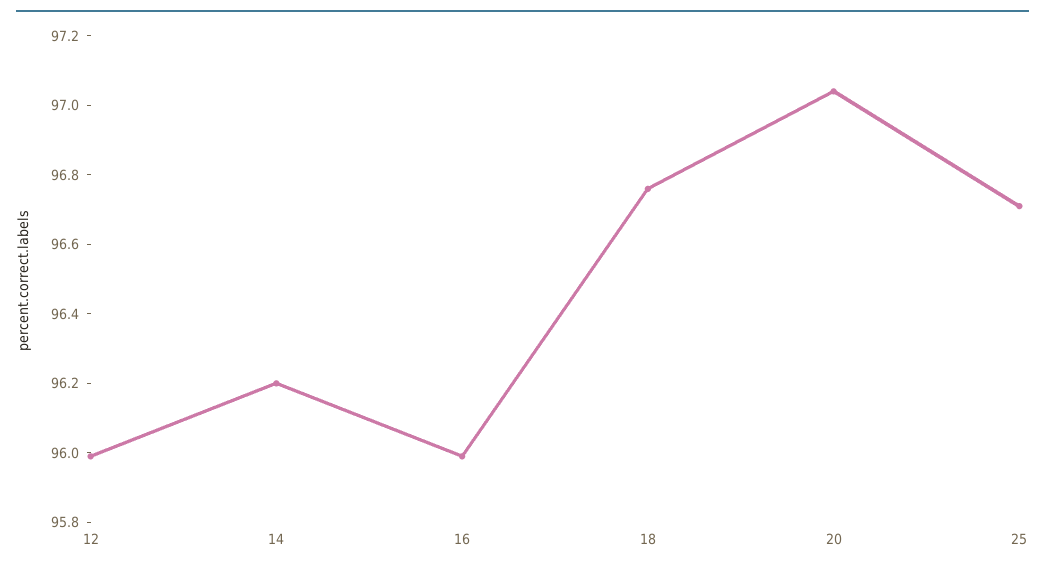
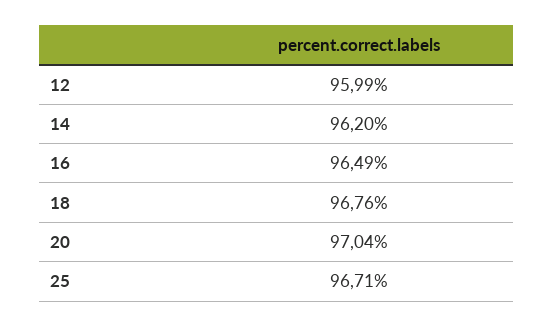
  {
    "12": 95.99,
    "14": 96.2,
-   "16": 96,
+   "16": 96.49,
    "18": 96.76,
    "20": 97.04,
    "25": 96.71
  }

